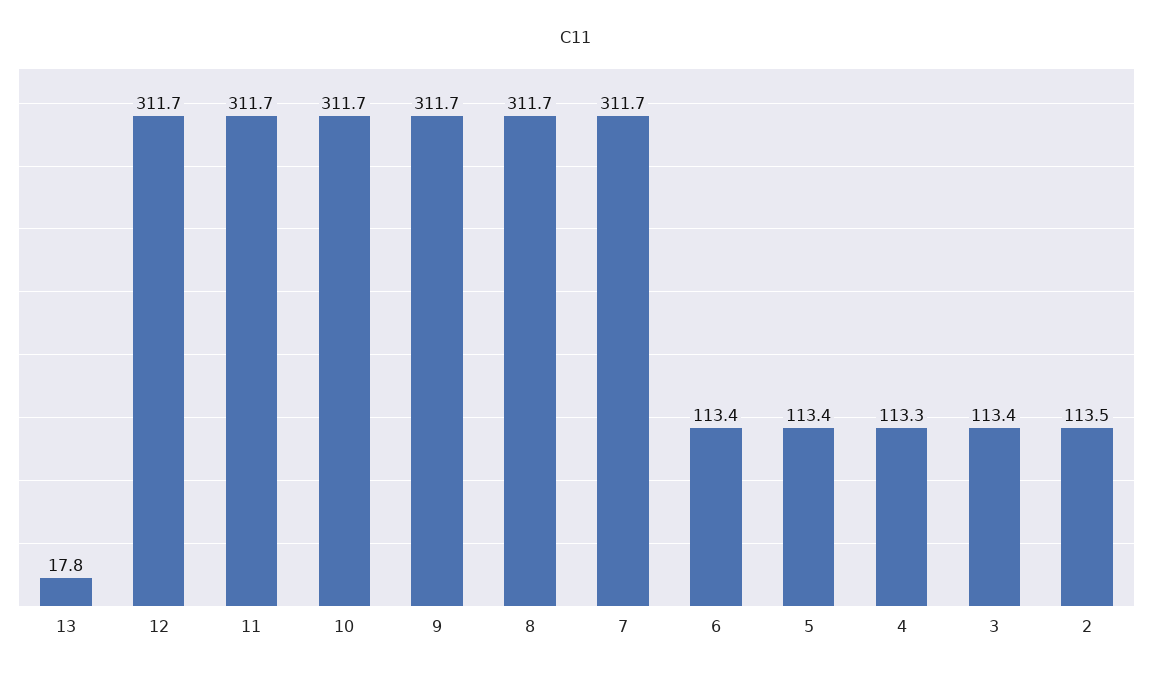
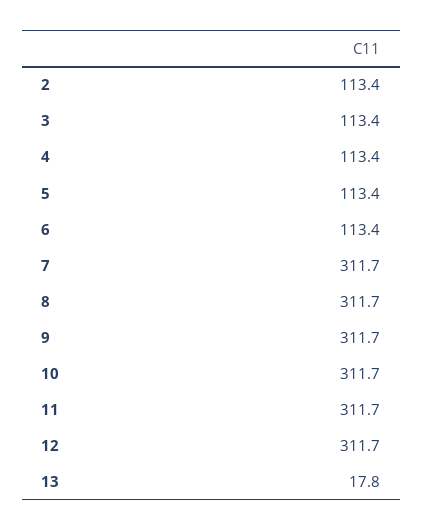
  {
    "13": 17.8,
    "12": 311.7,
    "11": 311.7,
    "10": 311.7,
    "9": 311.7,
    "8": 311.7,
    "7": 311.7,
    "6": 113.4,
    "5": 113.4,
-   "4": 113.3,
+   "4": 113.4,
    "3": 113.4,
-   "2": 113.5
+   "2": 113.4
  }

